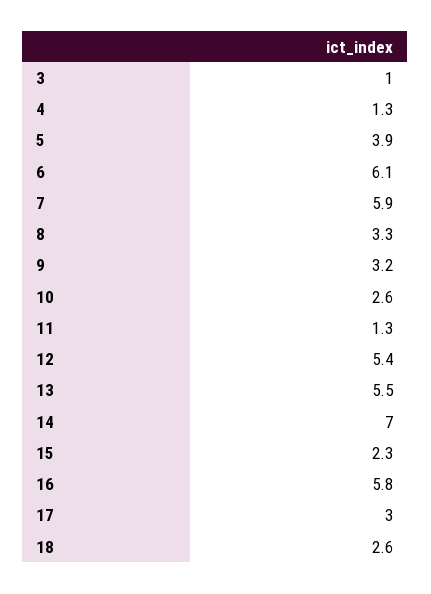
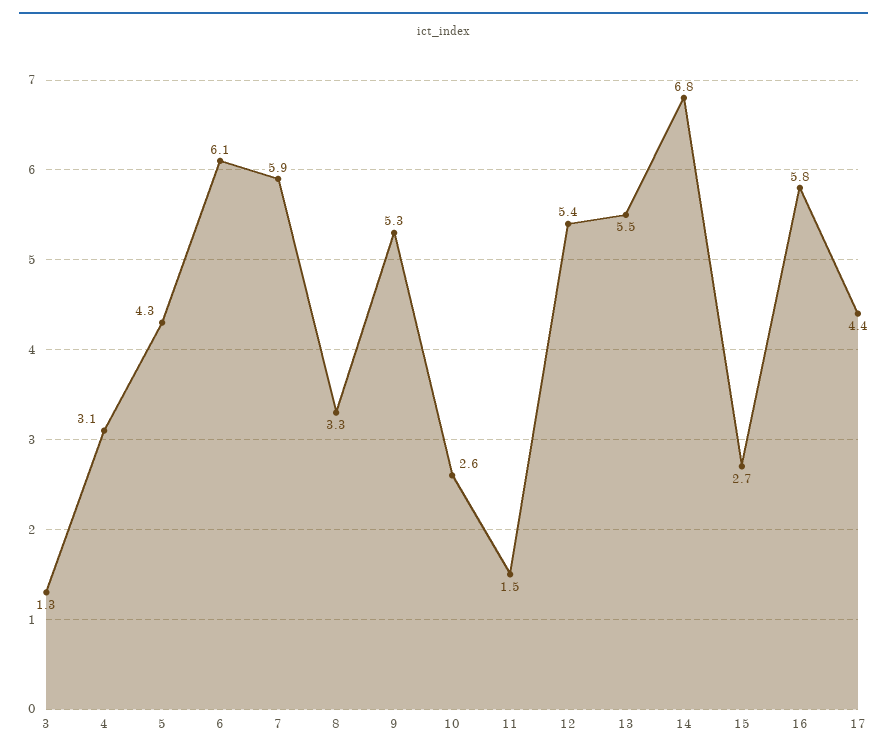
  {
-   "3": 1,
+   "3": 1.3,
-   "4": 1.3,
+   "4": 3.1,
-   "5": 3.9,
+   "5": 4.3,
    "6": 6.1,
    "7": 5.9,
    "8": 3.3,
-   "9": 3.2,
+   "9": 5.3,
    "10": 2.6,
-   "11": 1.3,
+   "11": 1.5,
    "12": 5.4,
    "13": 5.5,
-   "14": 7,
+   "14": 6.8,
-   "15": 2.3,
+   "15": 2.7,
    "16": 5.8,
-   "17": 3,
+   "17": 4.4
-   "18": 2.6
  }

